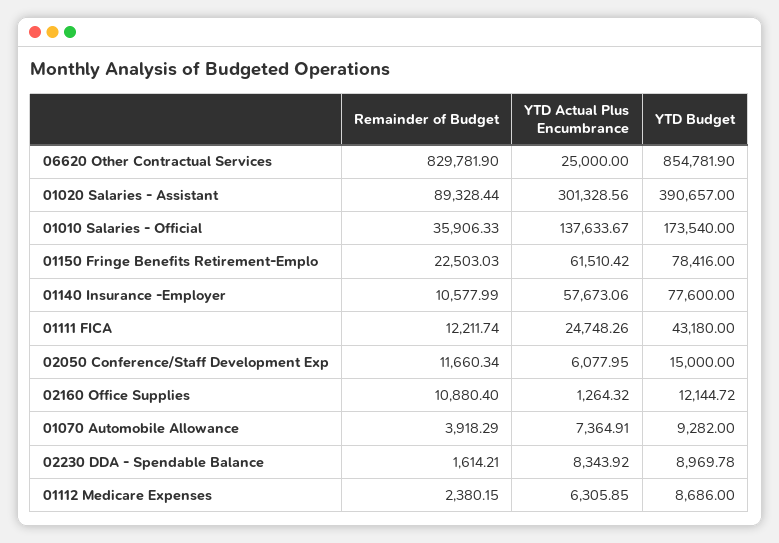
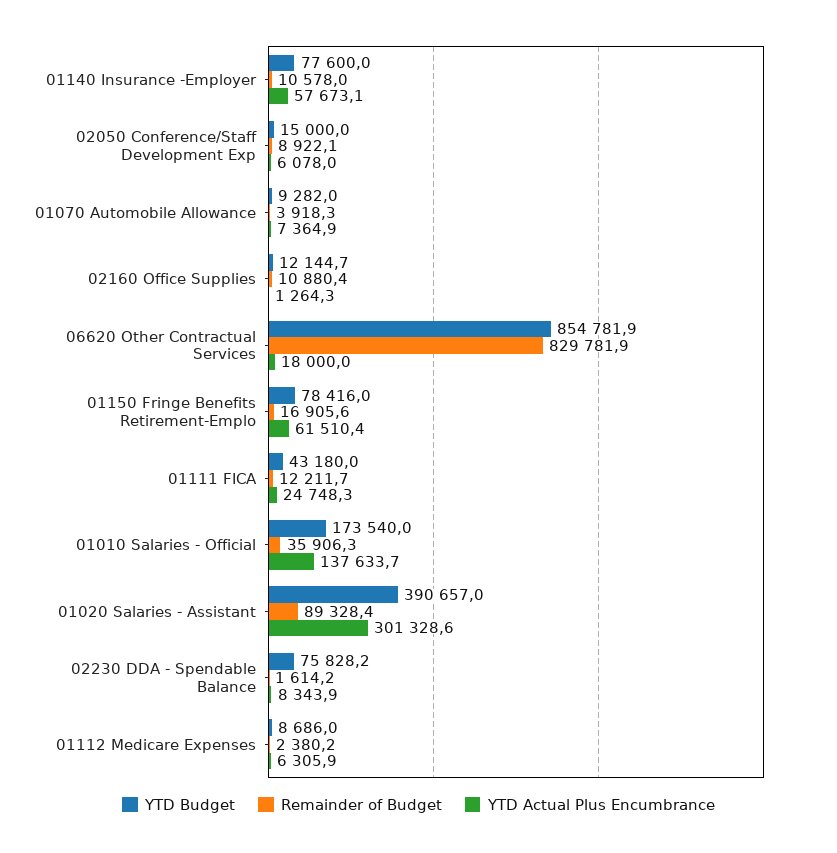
  {
    "Remainder of Budget": {
      "06620 Other Contractual Services": 829781.9,
      "01020 Salaries - Assistant": 89328.44,
      "01010 Salaries - Official": 35906.33,
-     "01150 Fringe Benefits Retirement-Emplo": 22503.03,
+     "01150 Fringe Benefits Retirement-Emplo": 16905.6,
      "01140 Insurance -Employer": 10577.99,
      "01111 FICA": 12211.74,
-     "02050 Conference/Staff Development Exp": 11660.34,
+     "02050 Conference/Staff Development Exp": 8922.1,
      "02160 Office Supplies": 10880.4,
      "01070 Automobile Allowance": 3918.29,
      "02230 DDA - Spendable Balance": 1614.21,
      "01112 Medicare Expenses": 2380.15
    },
    "YTD Actual Plus Encumbrance": {
-     "06620 Other Contractual Services": 25000,
+     "06620 Other Contractual Services": 18000,
      "01020 Salaries - Assistant": 301328.56,
      "01010 Salaries - Official": 137633.67,
      "01150 Fringe Benefits Retirement-Emplo": 61510.42,
      "01140 Insurance -Employer": 57673.06,
      "01111 FICA": 24748.26,
      "02050 Conference/Staff Development Exp": 6077.95,
      "02160 Office Supplies": 1264.32,
      "01070 Automobile Allowance": 7364.91,
      "02230 DDA - Spendable Balance": 8343.92,
      "01112 Medicare Expenses": 6305.85
    },
    "YTD Budget": {
      "06620 Other Contractual Services": 854781.9,
      "01020 Salaries - Assistant": 390657,
      "01010 Salaries - Official": 173540,
      "01150 Fringe Benefits Retirement-Emplo": 78416,
      "01140 Insurance -Employer": 77600,
      "01111 FICA": 43180,
      "02050 Conference/Staff Development Exp": 15000,
      "02160 Office Supplies": 12144.72,
      "01070 Automobile Allowance": 9282,
-     "02230 DDA - Spendable Balance": 8969.78,
+     "02230 DDA - Spendable Balance": 75828.2,
      "01112 Medicare Expenses": 8686
    }
  }

